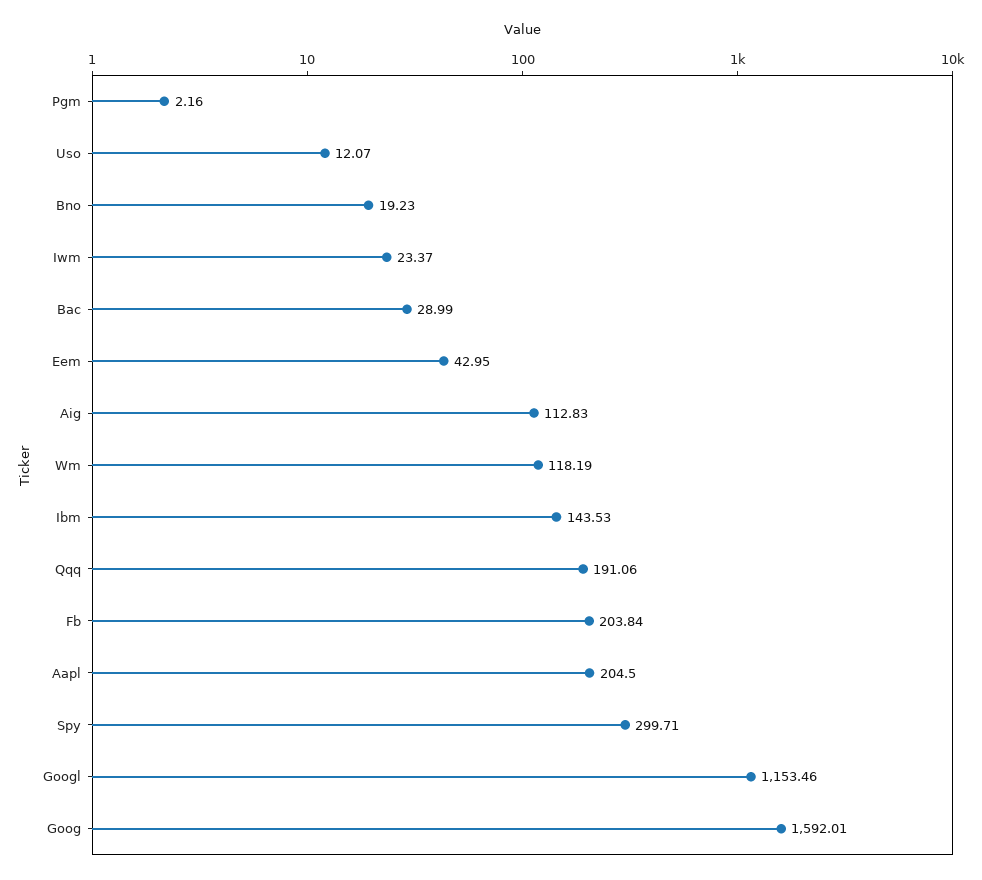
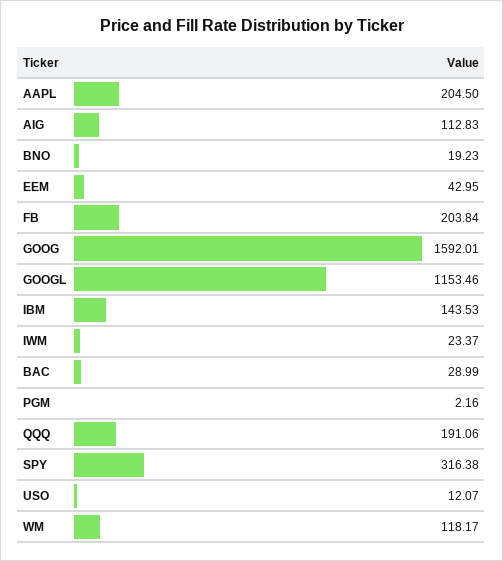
  {
    "Pgm": 2.16,
    "Uso": 12.07,
    "Bno": 19.23,
    "Iwm": 23.37,
    "Bac": 28.99,
    "Eem": 42.95,
    "Aig": 112.83,
-   "Wm": 118.19,
+   "Wm": 118.17,
    "Ibm": 143.53,
    "Qqq": 191.06,
    "Fb": 203.84,
    "Aapl": 204.5,
-   "Spy": 299.71,
+   "Spy": 316.38,
    "Googl": 1153.46,
    "Goog": 1592.01
  }

